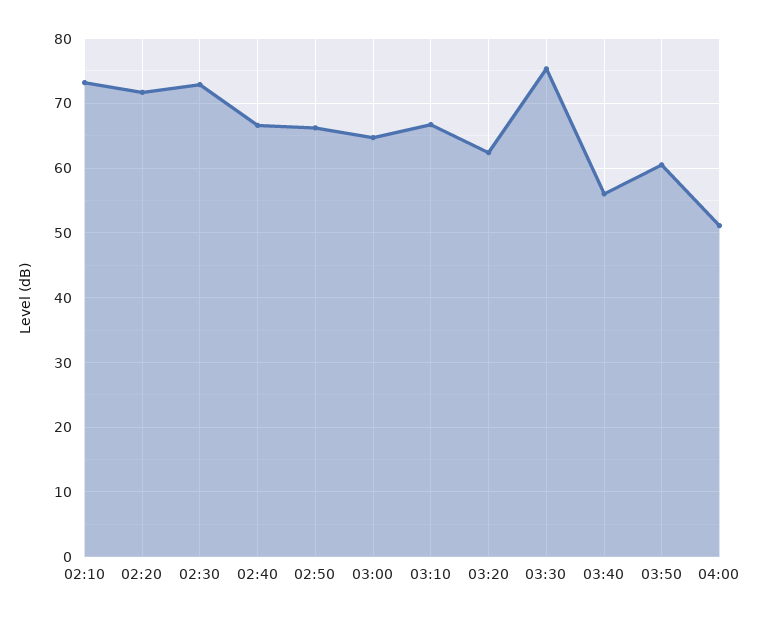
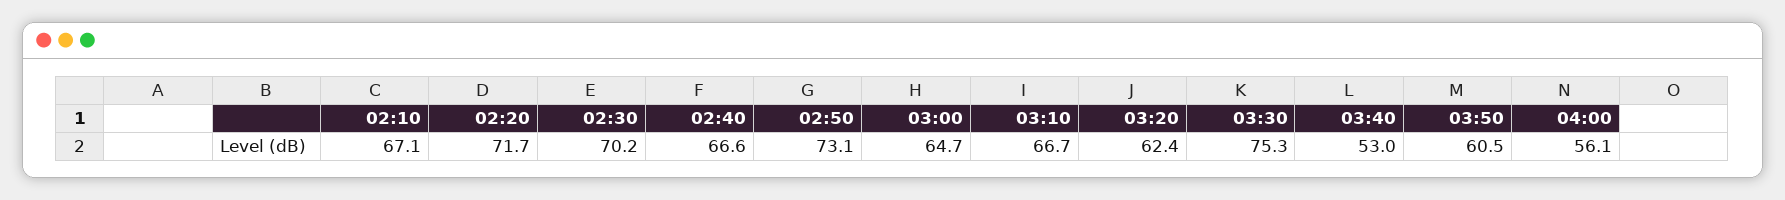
  {
-   "02:10": 73,
+   "02:10": 67.1,
    "02:20": 71.7,
-   "02:30": 73,
+   "02:30": 70.2,
    "02:40": 66.6,
-   "02:50": 66,
+   "02:50": 73.1,
    "03:00": 64.7,
    "03:10": 66.7,
    "03:20": 62.4,
    "03:30": 75.3,
-   "03:40": 56,
+   "03:40": 53,
    "03:50": 60.5,
-   "04:00": 51
+   "04:00": 56.1
  }

